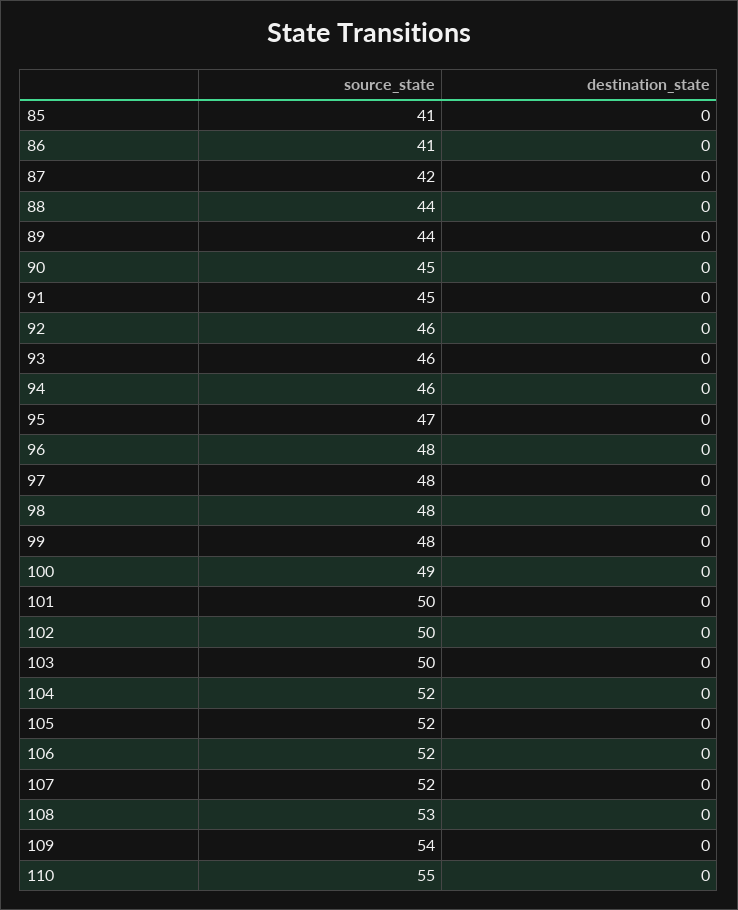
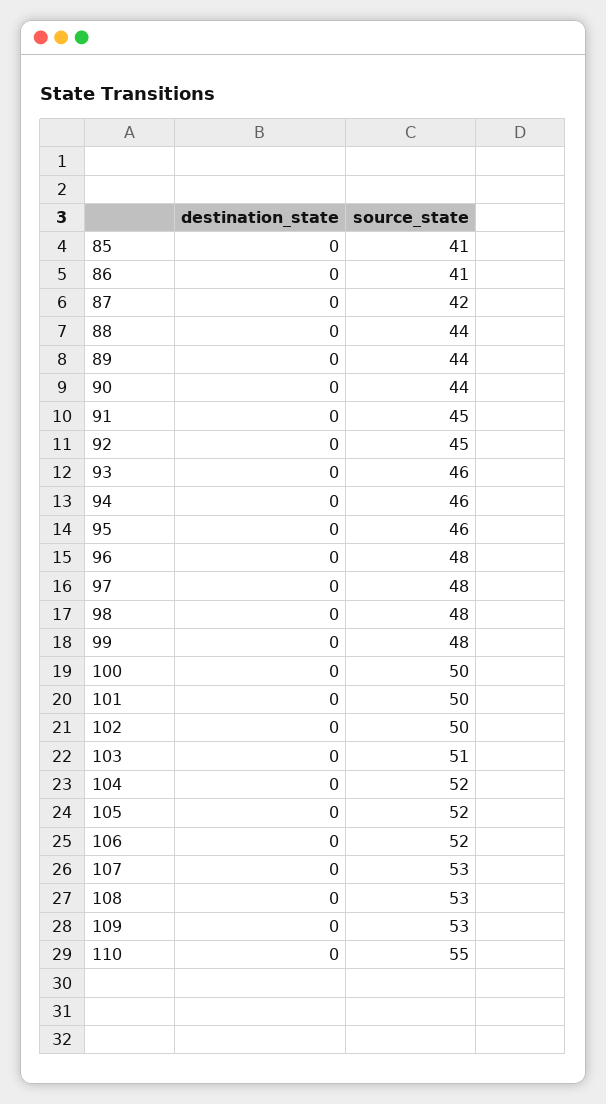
  {
    "source_state": {
      "85": 41,
      "86": 41,
      "87": 42,
      "88": 44,
      "89": 44,
-     "90": 45,
+     "90": 44,
      "91": 45,
-     "92": 46,
+     "92": 45,
      "93": 46,
      "94": 46,
-     "95": 47,
+     "95": 46,
      "96": 48,
      "97": 48,
      "98": 48,
      "99": 48,
-     "100": 49,
+     "100": 50,
      "101": 50,
      "102": 50,
-     "103": 50,
+     "103": 51,
      "104": 52,
      "105": 52,
      "106": 52,
-     "107": 52,
+     "107": 53,
      "108": 53,
-     "109": 54,
+     "109": 53,
      "110": 55
    },
    "destination_state": {
      "85": 0,
      "86": 0,
      "87": 0,
      "88": 0,
      "89": 0,
      "90": 0,
      "91": 0,
      "92": 0,
      "93": 0,
      "94": 0,
      "95": 0,
      "96": 0,
      "97": 0,
      "98": 0,
      "99": 0,
      "100": 0,
      "101": 0,
      "102": 0,
      "103": 0,
      "104": 0,
      "105": 0,
      "106": 0,
      "107": 0,
      "108": 0,
      "109": 0,
      "110": 0
    }
  }

